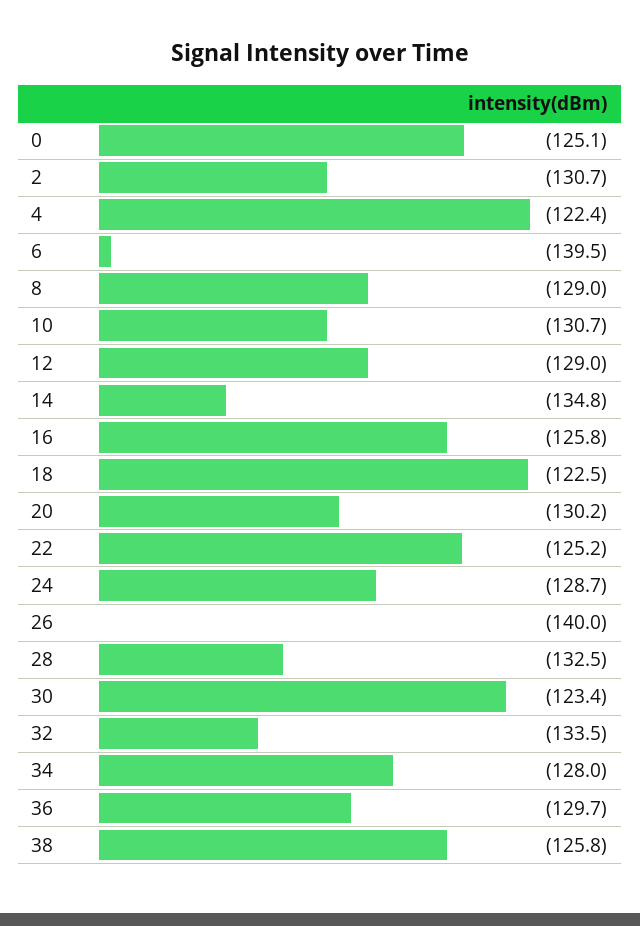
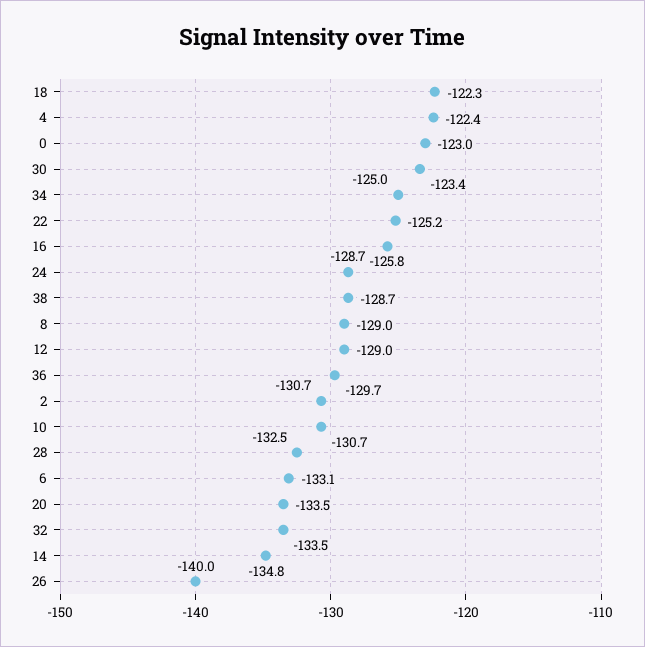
  {
-   "0": -125.1,
+   "0": -123,
    "2": -130.7,
    "4": -122.4,
-   "6": -139.5,
+   "6": -133.1,
    "8": -129,
    "10": -130.7,
    "12": -129,
    "14": -134.8,
    "16": -125.8,
-   "18": -122.5,
+   "18": -122.3,
-   "20": -130.2,
+   "20": -133.5,
    "22": -125.2,
    "24": -128.7,
    "26": -140,
    "28": -132.5,
    "30": -123.4,
    "32": -133.5,
-   "34": -128,
+   "34": -125,
    "36": -129.7,
-   "38": -125.8
+   "38": -128.7
  }

